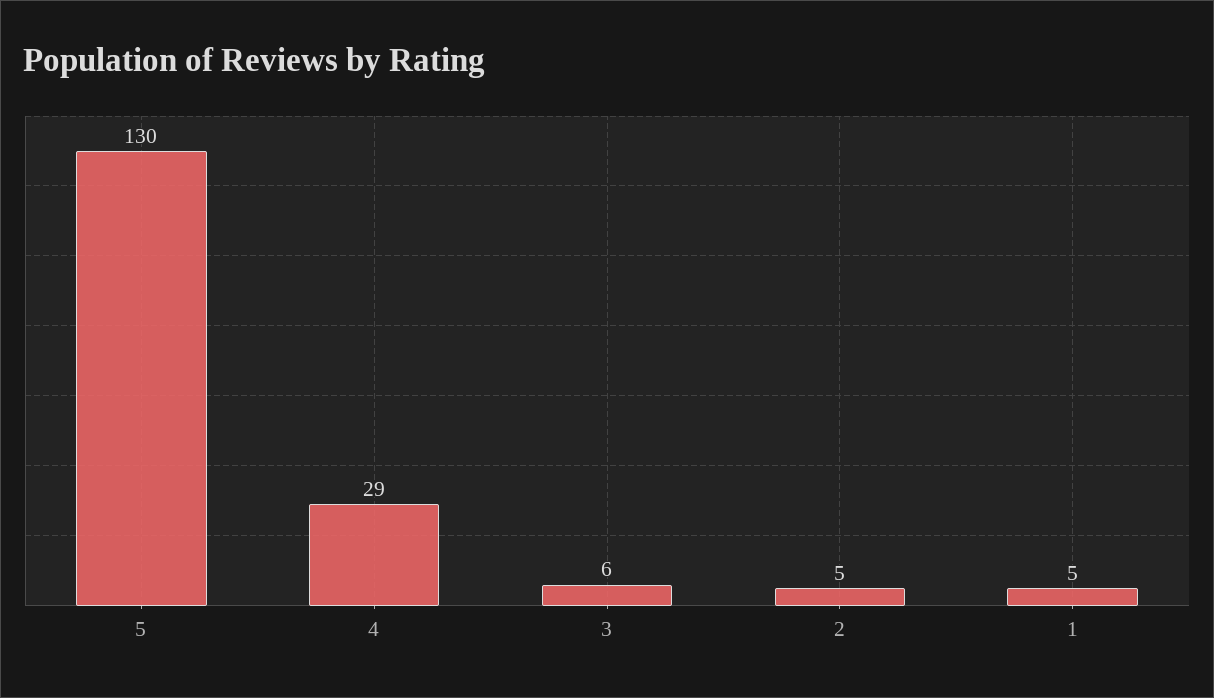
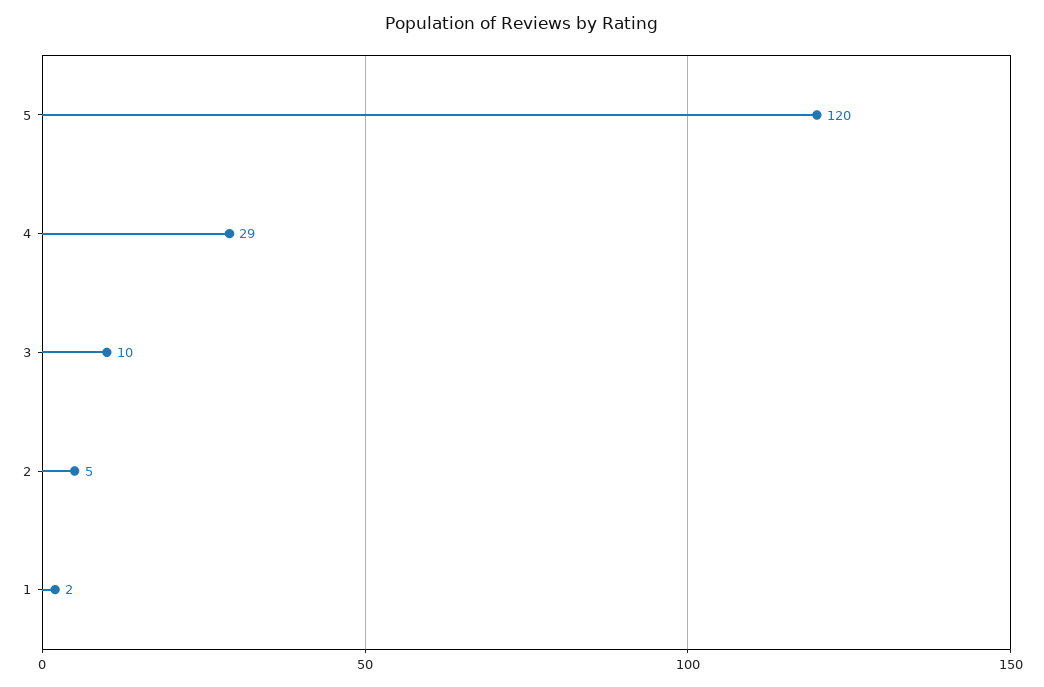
  {
-   "5": 130,
+   "5": 120,
    "4": 29,
-   "3": 6,
+   "3": 10,
    "2": 5,
-   "1": 5
+   "1": 2
  }

